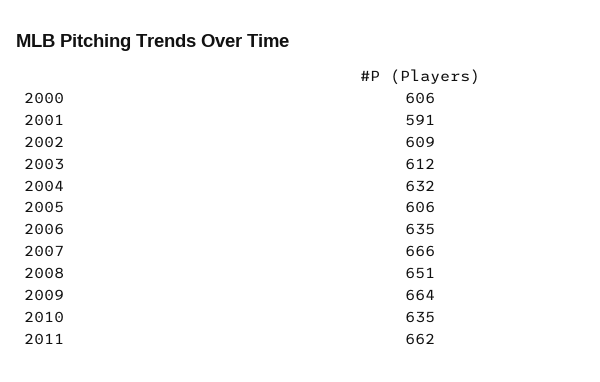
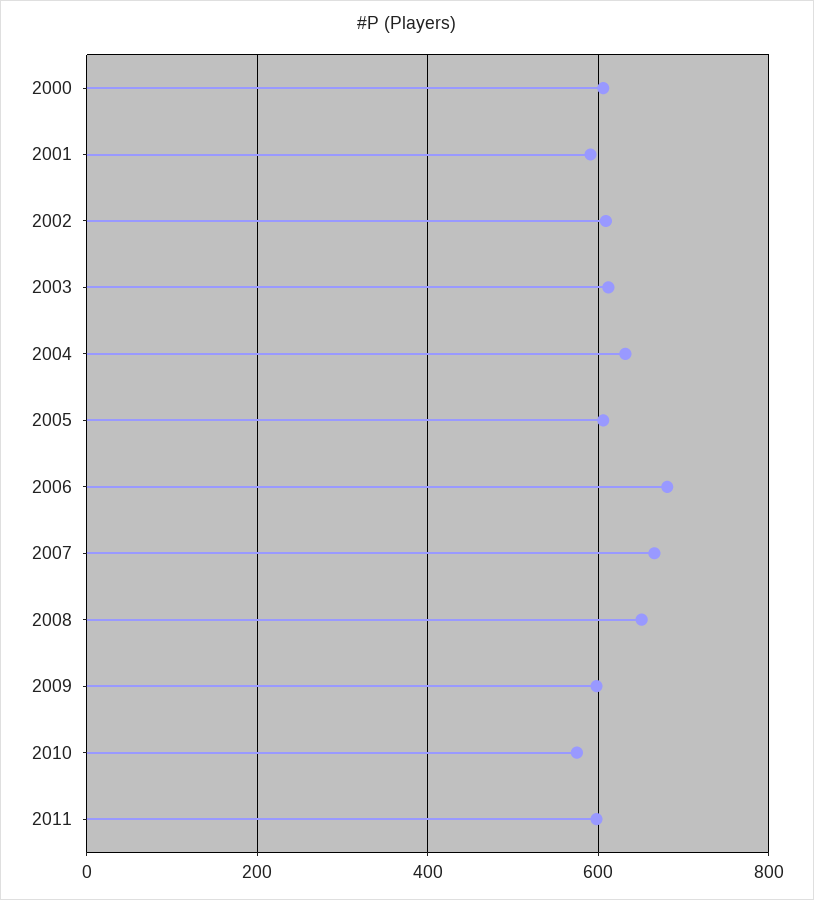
  {
    "2000": 606,
    "2001": 591,
    "2002": 609,
    "2003": 612,
    "2004": 632,
    "2005": 606,
-   "2006": 635,
+   "2006": 680,
    "2007": 666,
    "2008": 651,
-   "2009": 664,
+   "2009": 600,
-   "2010": 635,
+   "2010": 580,
-   "2011": 662
+   "2011": 600
  }

